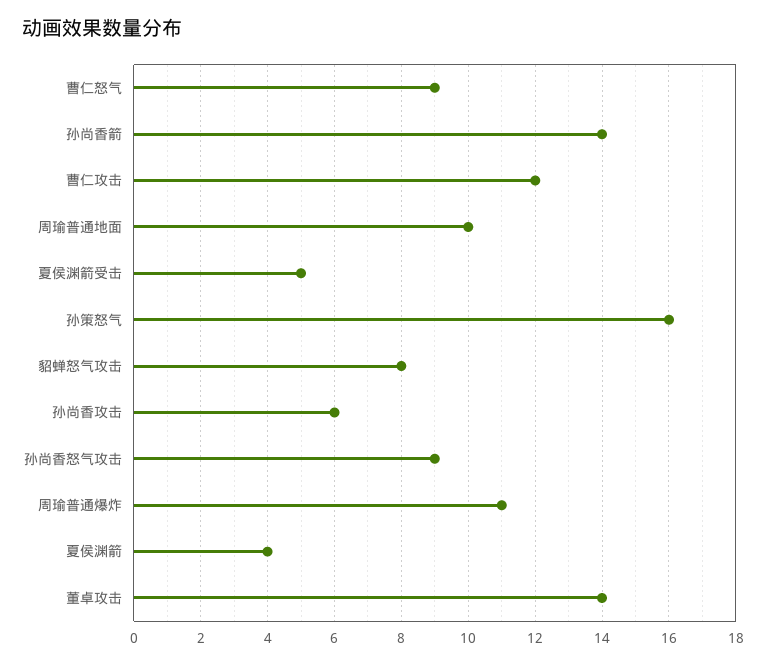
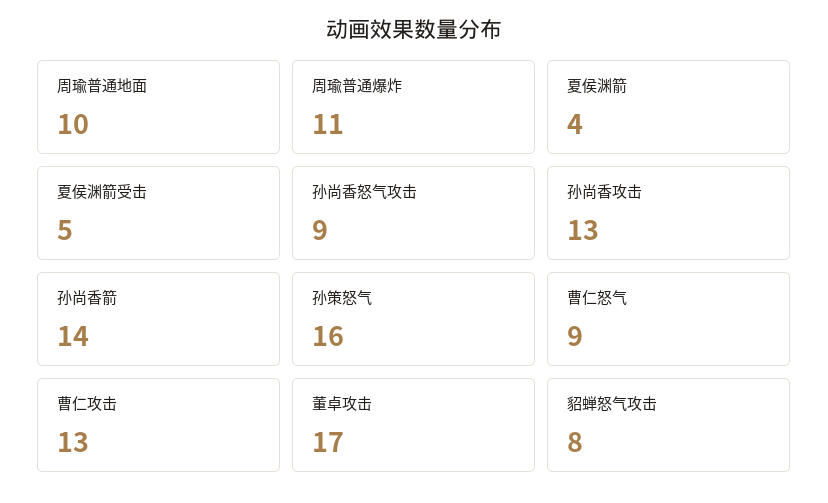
  {
    "曹仁怒气": 9,
    "孙尚香箭": 14,
-   "曹仁攻击": 12,
+   "曹仁攻击": 13,
    "周瑜普通地面": 10,
    "夏侯渊箭受击": 5,
    "孙策怒气": 16,
    "貂蝉怒气攻击": 8,
-   "孙尚香攻击": 6,
+   "孙尚香攻击": 13,
    "孙尚香怒气攻击": 9,
    "周瑜普通爆炸": 11,
    "夏侯渊箭": 4,
-   "董卓攻击": 14
+   "董卓攻击": 17
  }

